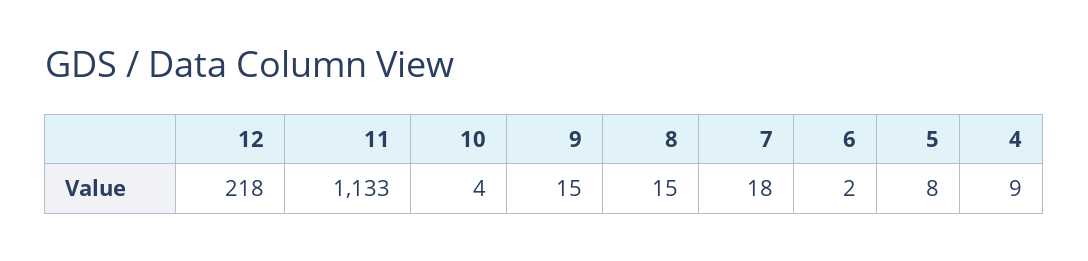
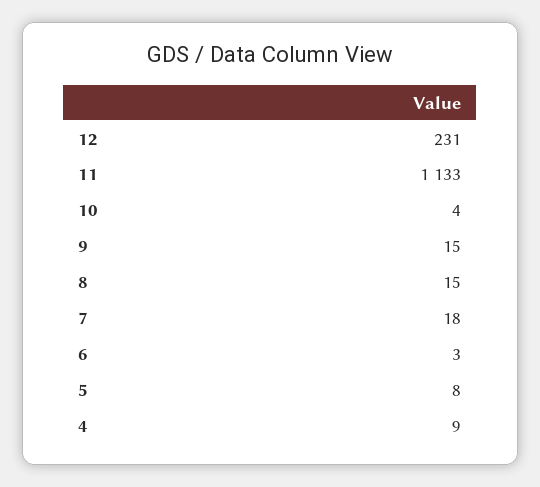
  {
-   "12": 218,
+   "12": 231,
    "11": 1133,
    "10": 4,
    "9": 15,
    "8": 15,
    "7": 18,
-   "6": 2,
+   "6": 3,
    "5": 8,
    "4": 9
  }

